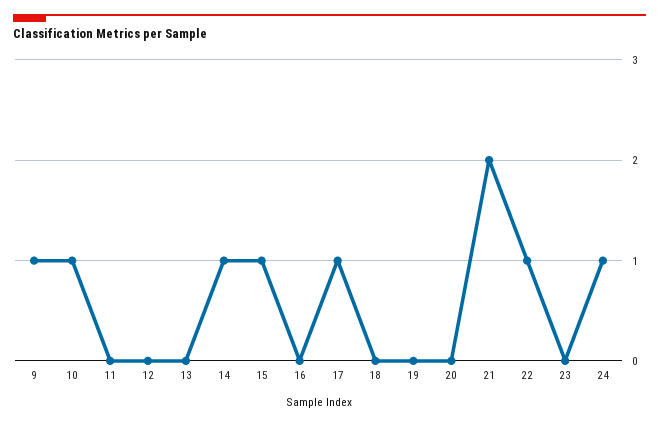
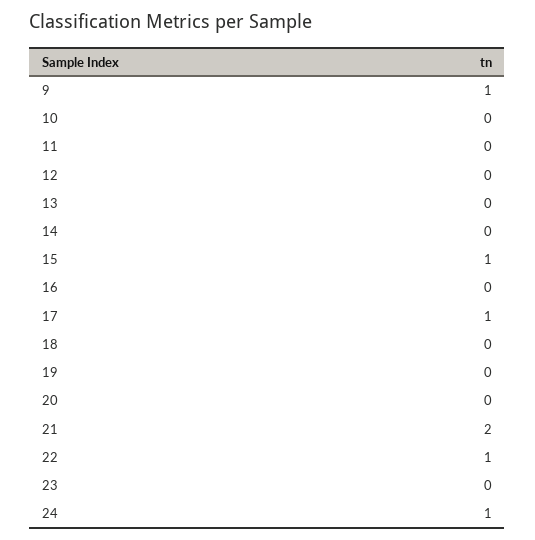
  {
    "9": 1,
-   "10": 1,
+   "10": 0,
    "11": 0,
    "12": 0,
    "13": 0,
-   "14": 1,
+   "14": 0,
    "15": 1,
    "16": 0,
    "17": 1,
    "18": 0,
    "19": 0,
    "20": 0,
    "21": 2,
    "22": 1,
    "23": 0,
    "24": 1
  }

